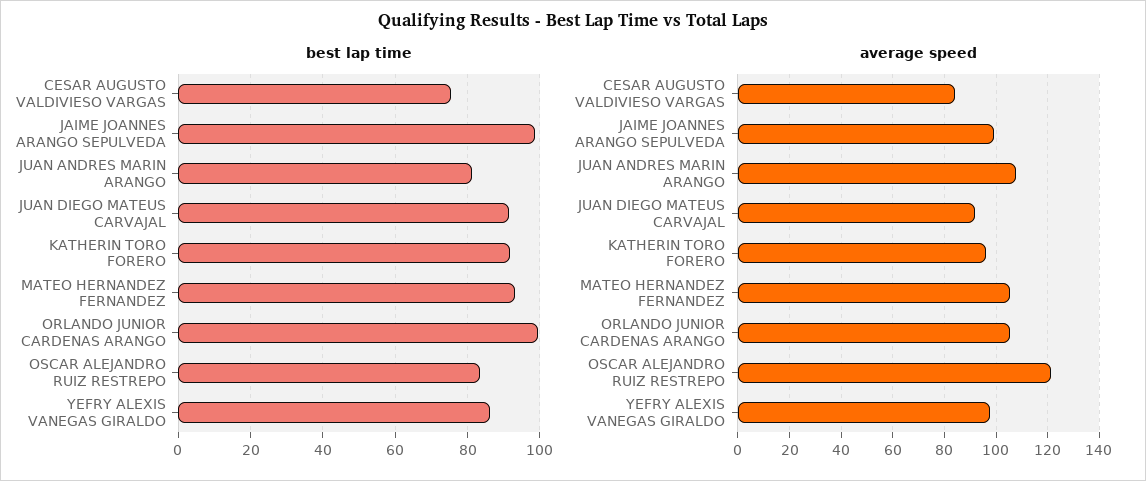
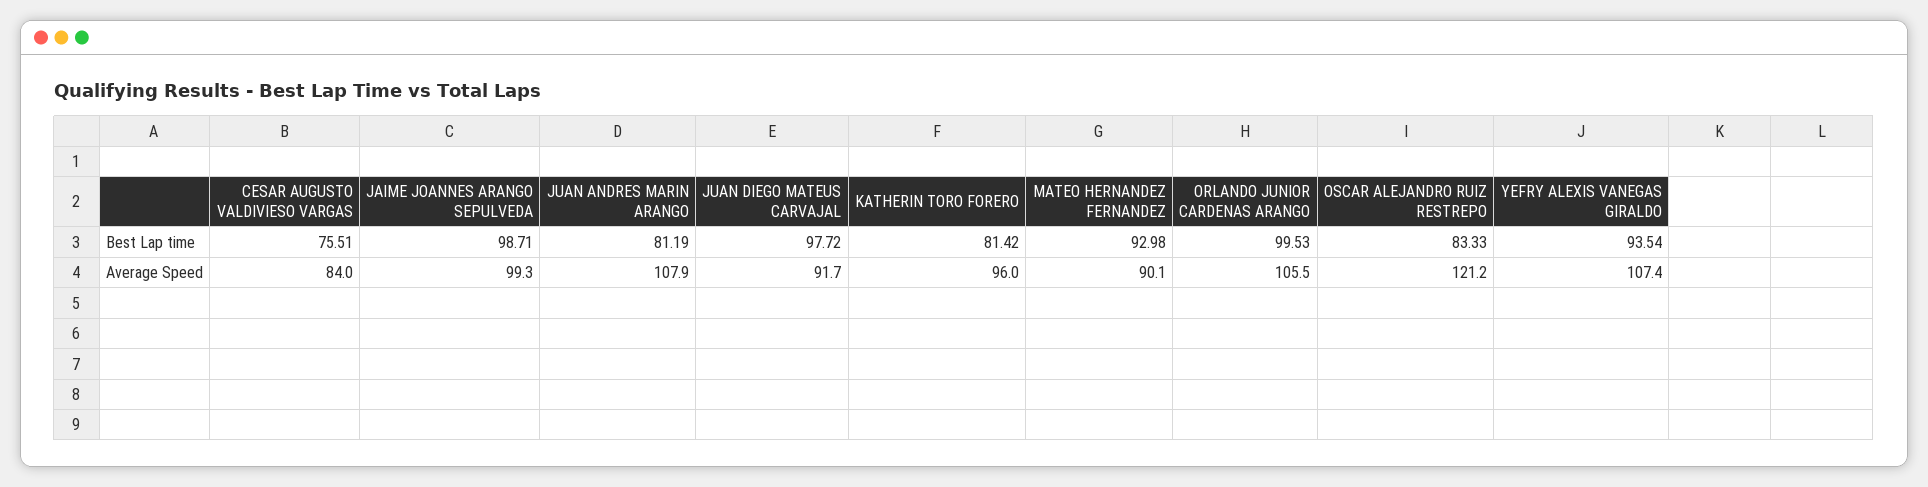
  {
    "best lap time": {
      "CESAR AUGUSTO VALDIVIESO VARGAS": 75.51,
      "JAIME JOANNES ARANGO SEPULVEDA": 98.71,
      "JUAN ANDRES MARIN ARANGO": 81.19,
-     "JUAN DIEGO MATEUS CARVAJAL": 92,
+     "JUAN DIEGO MATEUS CARVAJAL": 97.72,
-     "KATHERIN TORO FORERO": 92,
+     "KATHERIN TORO FORERO": 81.42,
      "MATEO HERNANDEZ FERNANDEZ": 92.98,
      "ORLANDO JUNIOR CARDENAS ARANGO": 99.53,
      "OSCAR ALEJANDRO RUIZ RESTREPO": 83.33,
-     "YEFRY ALEXIS VANEGAS GIRALDO": 86
+     "YEFRY ALEXIS VANEGAS GIRALDO": 93.54
    },
    "average speed": {
      "CESAR AUGUSTO VALDIVIESO VARGAS": 84,
      "JAIME JOANNES ARANGO SEPULVEDA": 99.3,
      "JUAN ANDRES MARIN ARANGO": 107.9,
      "JUAN DIEGO MATEUS CARVAJAL": 91.7,
      "KATHERIN TORO FORERO": 96,
-     "MATEO HERNANDEZ FERNANDEZ": 105,
+     "MATEO HERNANDEZ FERNANDEZ": 90.1,
      "ORLANDO JUNIOR CARDENAS ARANGO": 105.5,
      "OSCAR ALEJANDRO RUIZ RESTREPO": 121.2,
-     "YEFRY ALEXIS VANEGAS GIRALDO": 97.5
+     "YEFRY ALEXIS VANEGAS GIRALDO": 107.4
    }
  }

